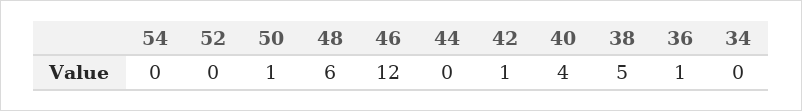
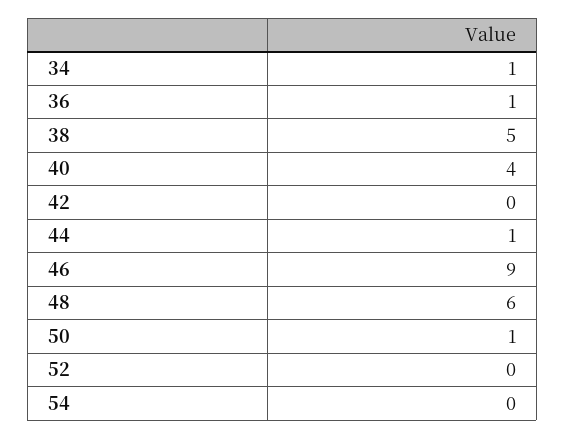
  {
    "54": 0,
    "52": 0,
    "50": 1,
    "48": 6,
-   "46": 12,
+   "46": 9,
-   "44": 0,
+   "44": 1,
-   "42": 1,
+   "42": 0,
    "40": 4,
    "38": 5,
    "36": 1,
-   "34": 0
+   "34": 1
  }

